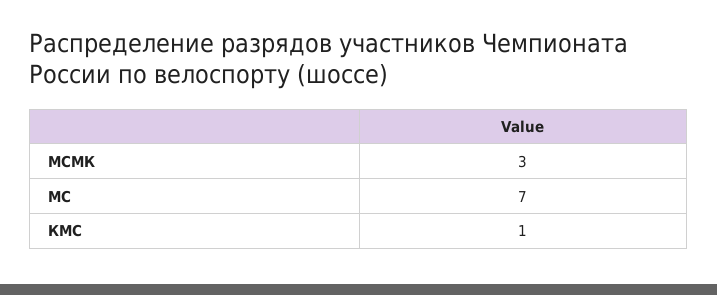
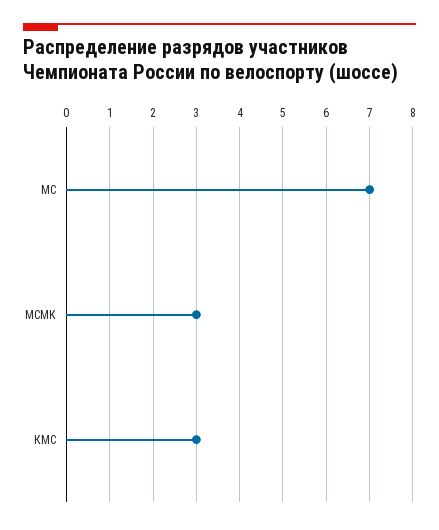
  {
    "МСМК": 3,
    "МС": 7,
-   "КМС": 1
+   "КМС": 3
  }

